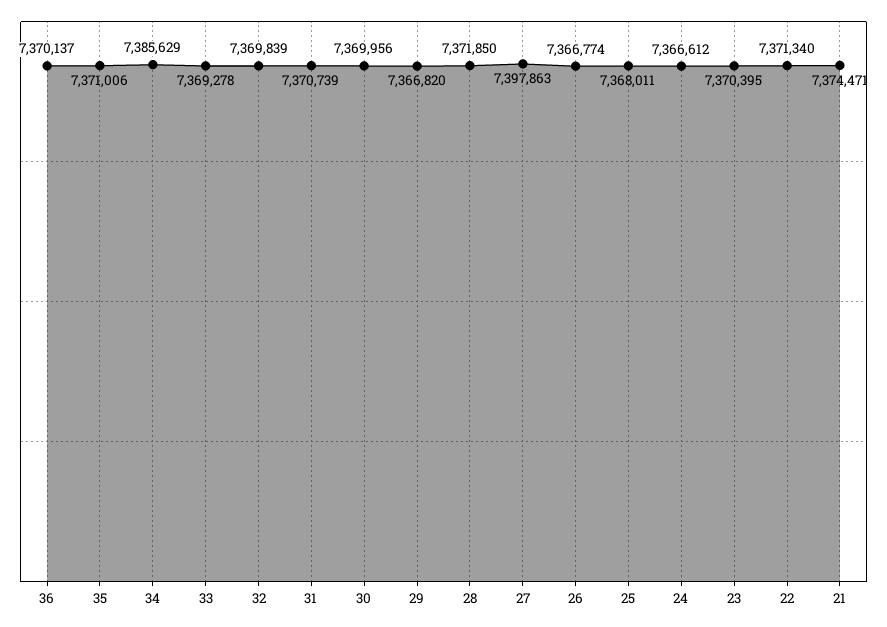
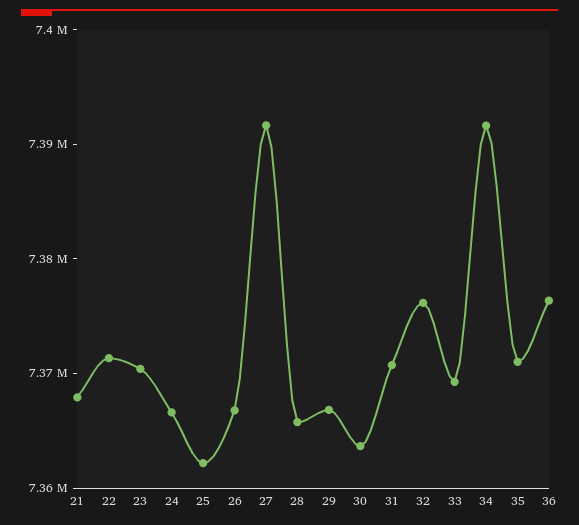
  {
-   "36": 7370137,
+   "36": 7376000,
    "35": 7371006,
-   "34": 7385629,
+   "34": 7392000,
    "33": 7369278,
-   "32": 7369839,
+   "32": 7376000,
    "31": 7370739,
-   "30": 7369956,
+   "30": 7364000,
    "29": 7366820,
-   "28": 7371850,
+   "28": 7366000,
-   "27": 7397863,
+   "27": 7392000,
    "26": 7366774,
-   "25": 7368011,
+   "25": 7362000,
    "24": 7366612,
    "23": 7370395,
    "22": 7371340,
-   "21": 7374471
+   "21": 7368000
  }

